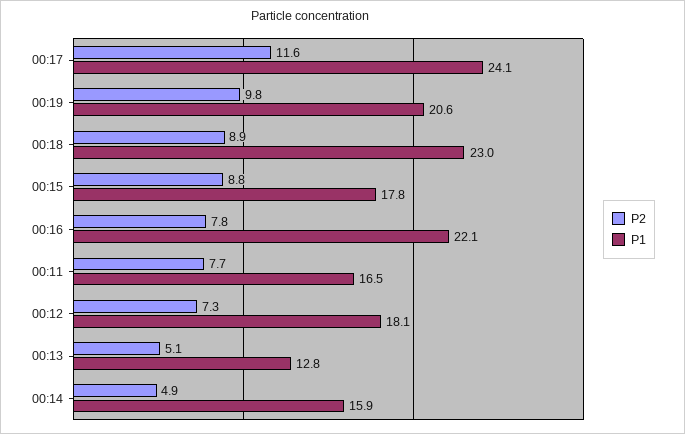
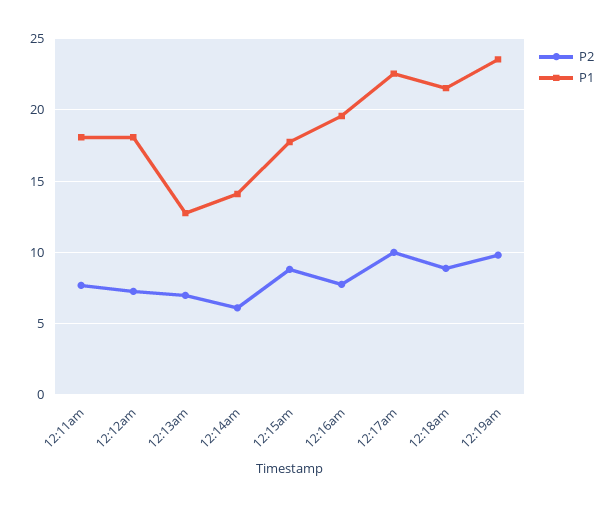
  {
    "P2": {
-     "00:17": 11.6,
+     "00:17": 10,
      "00:19": 9.8,
      "00:18": 8.9,
      "00:15": 8.8,
      "00:16": 7.8,
      "00:11": 7.7,
      "00:12": 7.3,
-     "00:13": 5.1,
+     "00:13": 7,
-     "00:14": 4.9
+     "00:14": 6
    },
    "P1": {
-     "00:17": 24.1,
+     "00:17": 22.5,
-     "00:19": 20.6,
+     "00:19": 23.5,
-     "00:18": 23,
+     "00:18": 21.5,
      "00:15": 17.8,
-     "00:16": 22.1,
+     "00:16": 19.5,
-     "00:11": 16.5,
+     "00:11": 18,
      "00:12": 18.1,
      "00:13": 12.8,
-     "00:14": 15.9
+     "00:14": 14
    }
  }

